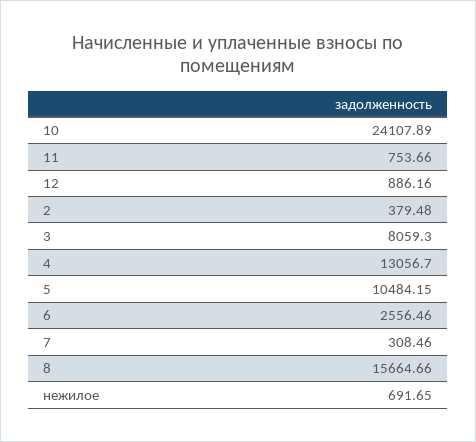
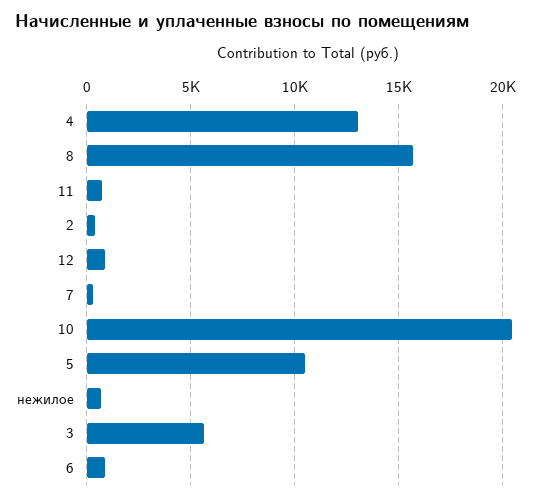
  {
-   "10": 24107.89,
+   "10": 20500,
    "11": 753.66,
    "12": 886.16,
    "2": 379.48,
-   "3": 8059.3,
+   "3": 5500,
    "4": 13056.7,
    "5": 10484.15,
-   "6": 2556.46,
+   "6": 1000,
    "7": 308.46,
    "8": 15664.66,
    "нежилое": 691.65
  }

